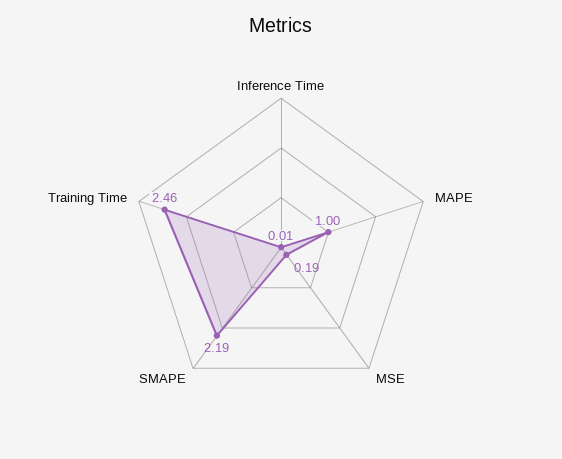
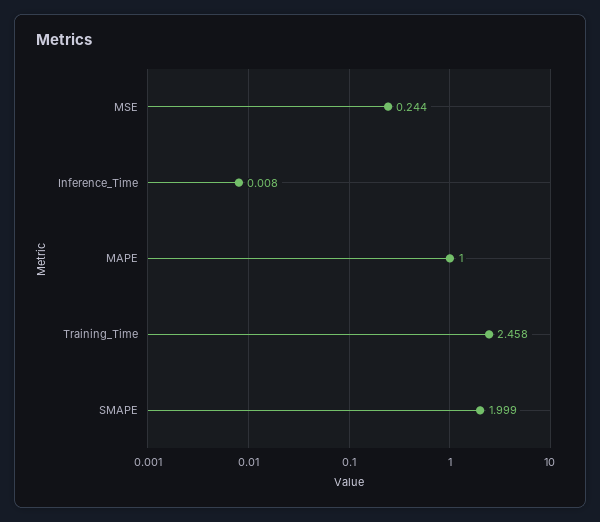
  {
    "Inference Time": 0.008,
    "MAPE": 1,
-   "MSE": 0.19,
+   "MSE": 0.244,
-   "SMAPE": 2.19,
+   "SMAPE": 1.999,
    "Training Time": 2.458
  }

